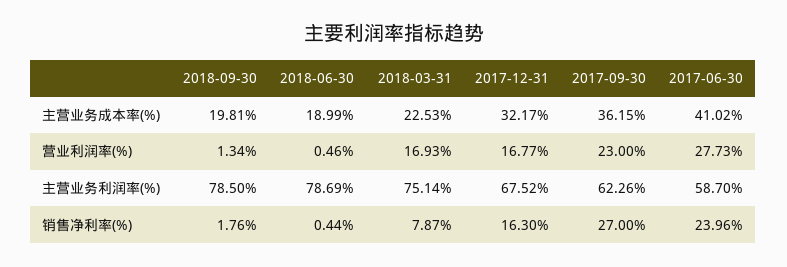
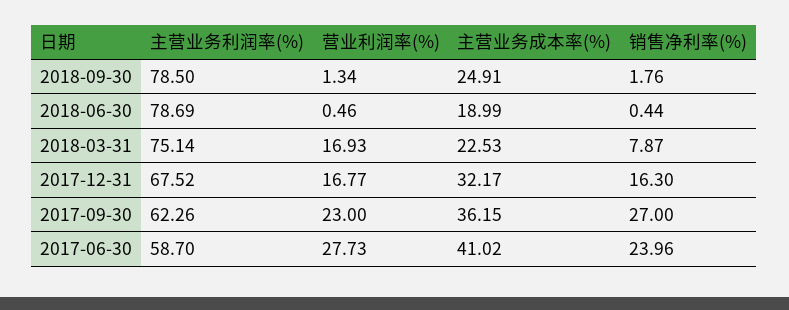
  {
    "2018-09-30": {
-     "主营业务成本率(%)": 19.81,
+     "主营业务成本率(%)": 24.91,
      "营业利润率(%)": 1.34,
      "主营业务利润率(%)": 78.5,
      "销售净利率(%)": 1.76
    },
    "2018-06-30": {
      "主营业务成本率(%)": 18.99,
      "营业利润率(%)": 0.46,
      "主营业务利润率(%)": 78.69,
      "销售净利率(%)": 0.44
    },
    "2018-03-31": {
      "主营业务成本率(%)": 22.53,
      "营业利润率(%)": 16.93,
      "主营业务利润率(%)": 75.14,
      "销售净利率(%)": 7.87
    },
    "2017-12-31": {
      "主营业务成本率(%)": 32.17,
      "营业利润率(%)": 16.77,
      "主营业务利润率(%)": 67.52,
      "销售净利率(%)": 16.3
    },
    "2017-09-30": {
      "主营业务成本率(%)": 36.15,
      "营业利润率(%)": 23,
      "主营业务利润率(%)": 62.26,
      "销售净利率(%)": 27
    },
    "2017-06-30": {
      "主营业务成本率(%)": 41.02,
      "营业利润率(%)": 27.73,
      "主营业务利润率(%)": 58.7,
      "销售净利率(%)": 23.96
    }
  }

